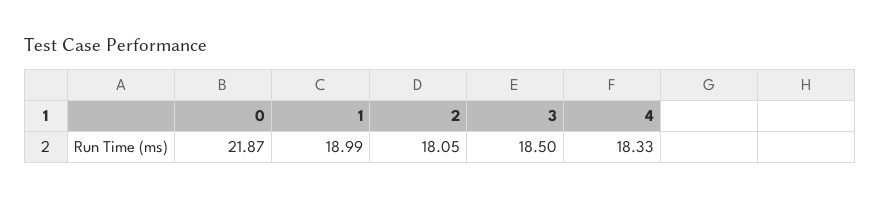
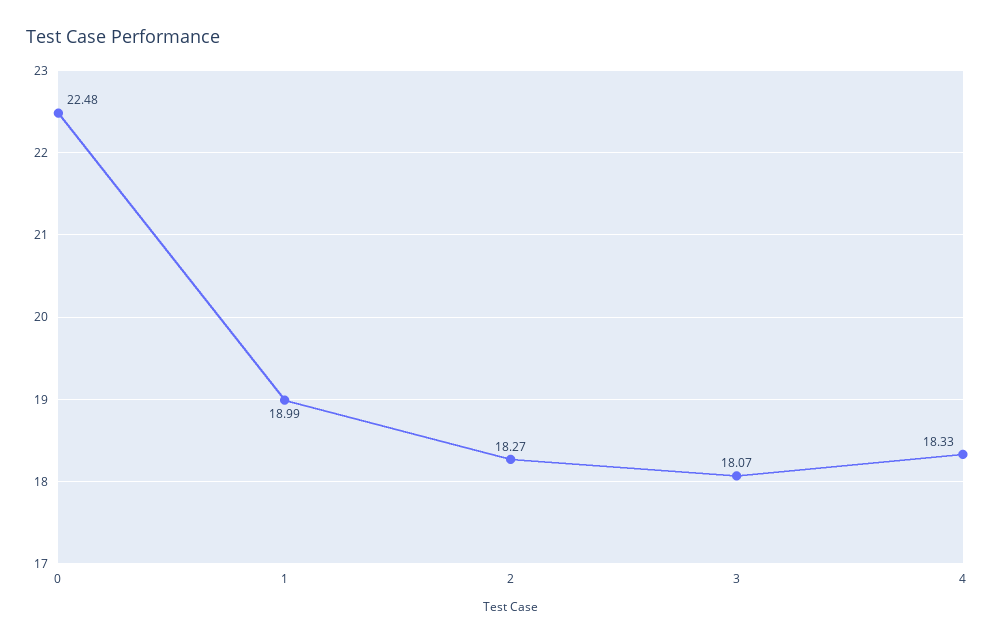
  {
-   "0": 21.87,
+   "0": 22.48,
    "1": 18.99,
-   "2": 18.05,
+   "2": 18.27,
-   "3": 18.5,
+   "3": 18.07,
    "4": 18.33
  }

